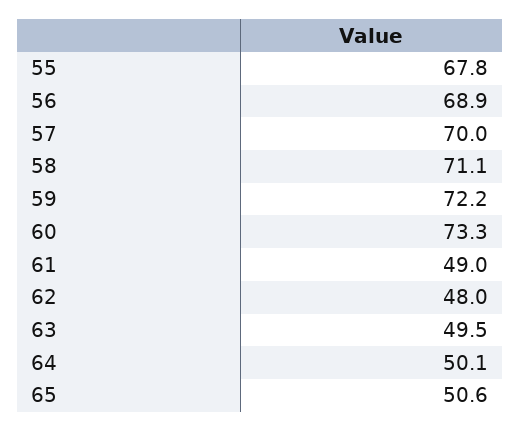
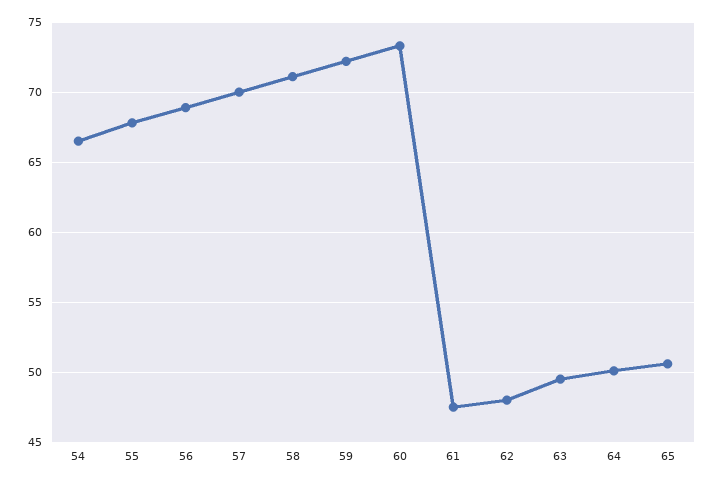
  {
    "55": 67.8,
    "56": 68.9,
    "57": 70,
    "58": 71.1,
    "59": 72.2,
    "60": 73.3,
-   "61": 49,
+   "61": 47.5,
    "62": 48,
    "63": 49.5,
    "64": 50.1,
-   "65": 50.6
+   "65": 50.6,
+   "54": 66.5
  }

